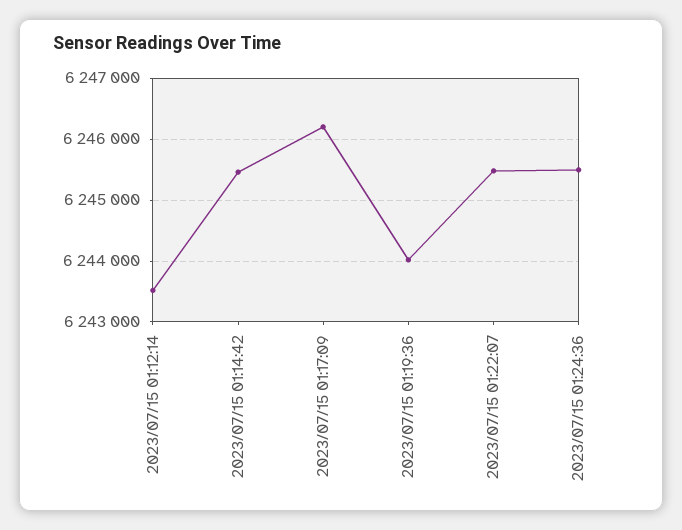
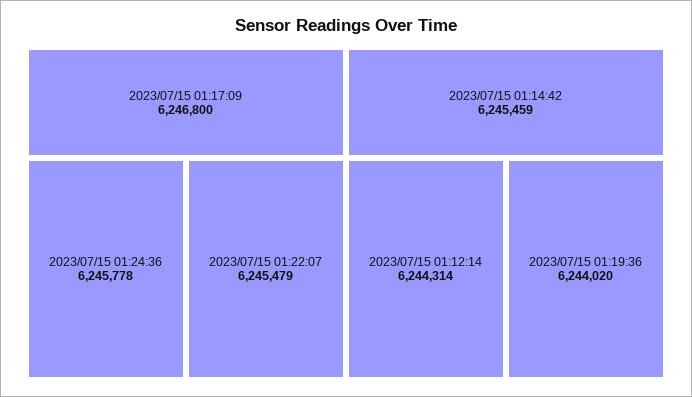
  {
-   "2023/07/15 01:12:14": 6243500,
+   "2023/07/15 01:12:14": 6244314,
    "2023/07/15 01:14:42": 6245459,
-   "2023/07/15 01:17:09": 6246200,
+   "2023/07/15 01:17:09": 6246800,
    "2023/07/15 01:19:36": 6244020,
    "2023/07/15 01:22:07": 6245479,
-   "2023/07/15 01:24:36": 6245500
+   "2023/07/15 01:24:36": 6245778
  }

